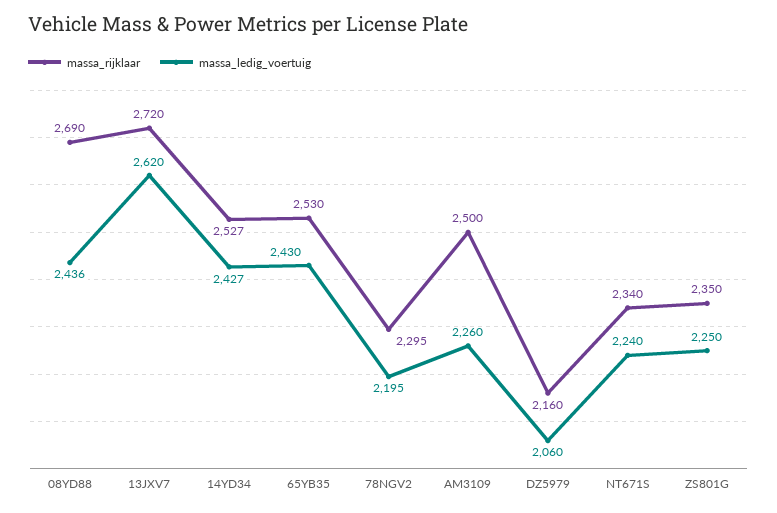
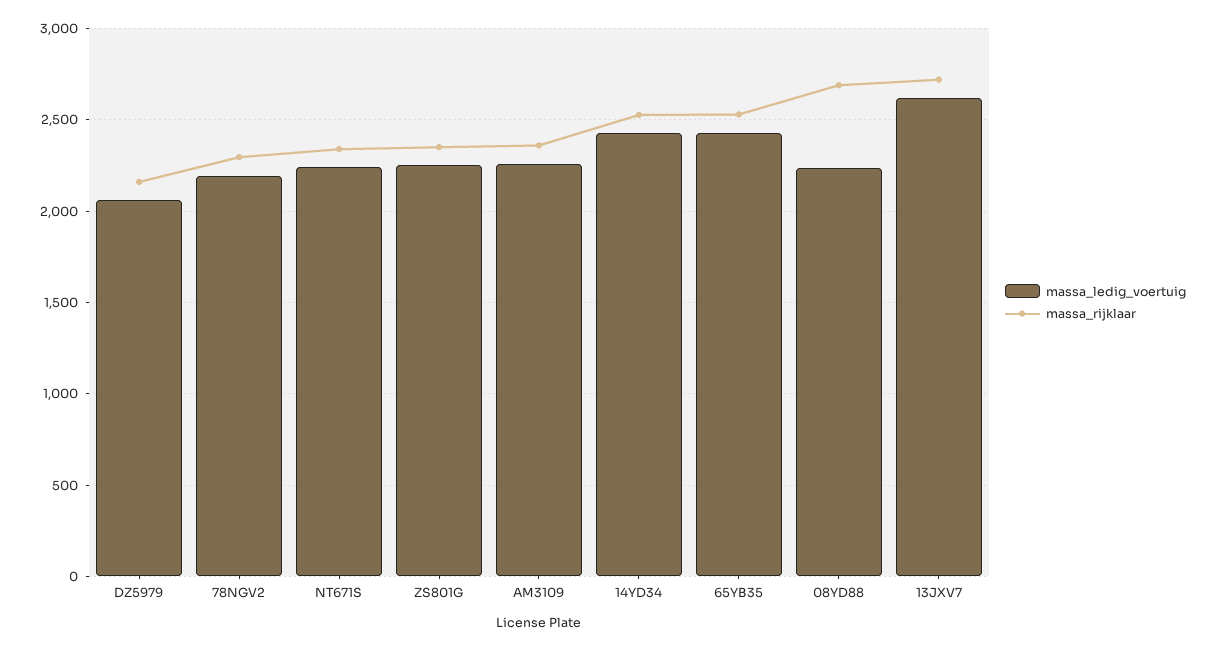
  {
    "massa_rijklaar": {
      "08YD88": 2690,
      "13JXV7": 2720,
      "14YD34": 2527,
      "65YB35": 2530,
      "78NGV2": 2295,
-     "AM3109": 2500,
+     "AM3109": 2350,
      "DZ5979": 2160,
      "NT671S": 2340,
      "ZS801G": 2350
    },
    "massa_ledig_voertuig": {
-     "08YD88": 2436,
+     "08YD88": 2250,
      "13JXV7": 2620,
      "14YD34": 2427,
      "65YB35": 2430,
      "78NGV2": 2195,
      "AM3109": 2260,
      "DZ5979": 2060,
      "NT671S": 2240,
      "ZS801G": 2250
    }
  }

